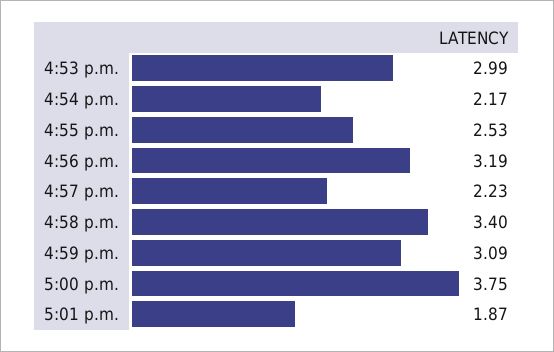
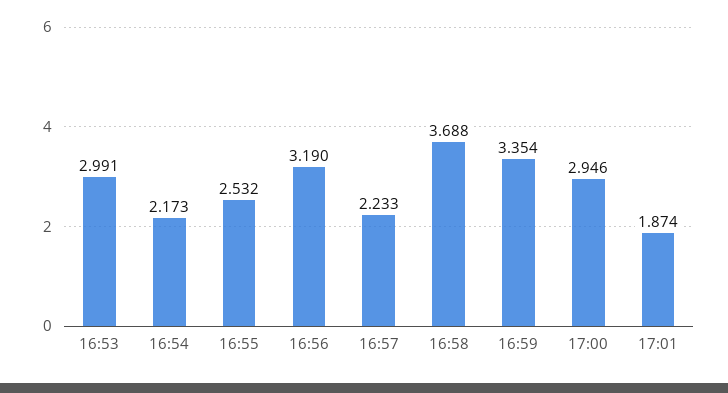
  {
    "4:53 p.m.": 2.991,
    "4:54 p.m.": 2.173,
    "4:55 p.m.": 2.532,
    "4:56 p.m.": 3.19,
    "4:57 p.m.": 2.233,
-   "4:58 p.m.": 3.4,
+   "4:58 p.m.": 3.688,
-   "4:59 p.m.": 3.09,
+   "4:59 p.m.": 3.354,
-   "5:00 p.m.": 3.75,
+   "5:00 p.m.": 2.946,
    "5:01 p.m.": 1.874
  }

